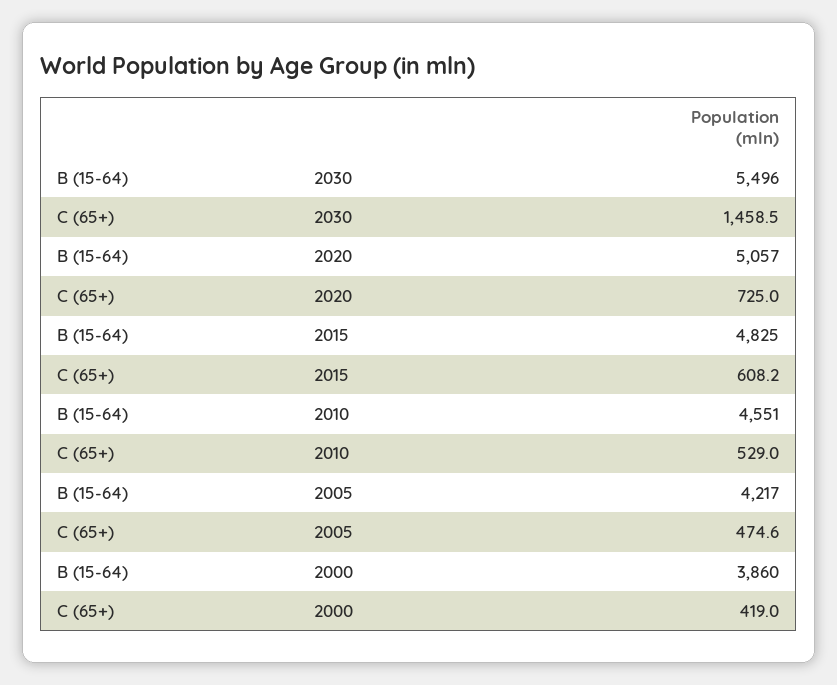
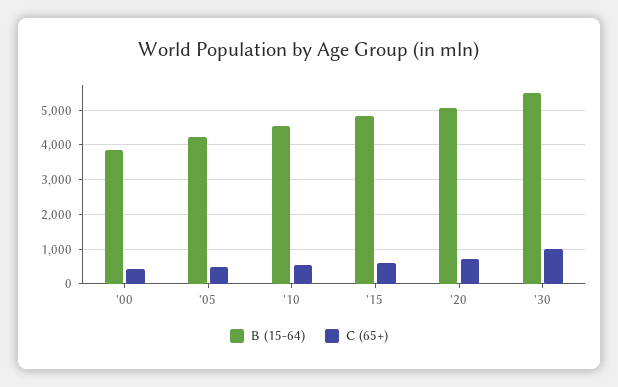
  {
    "B (15-64)": {
      "2030": 5496,
      "2020": 5057,
      "2015": 4825,
      "2010": 4551,
      "2005": 4217,
      "2000": 3860
    },
    "C (65+)": {
-     "2030": 1458.5,
+     "2030": 1000,
      "2020": 725,
      "2015": 608.2,
      "2010": 529,
      "2005": 474.6,
      "2000": 419
    }
  }

